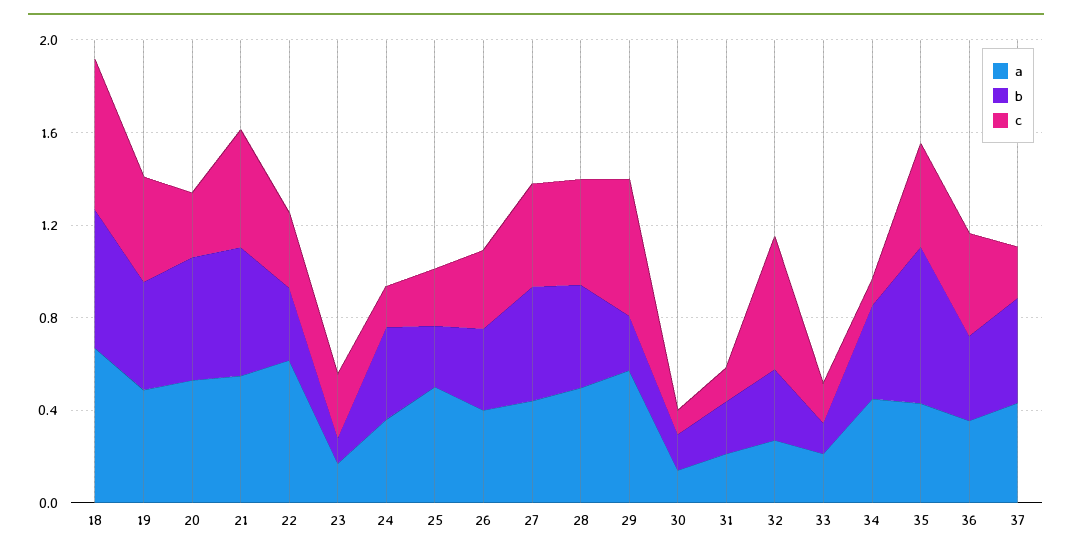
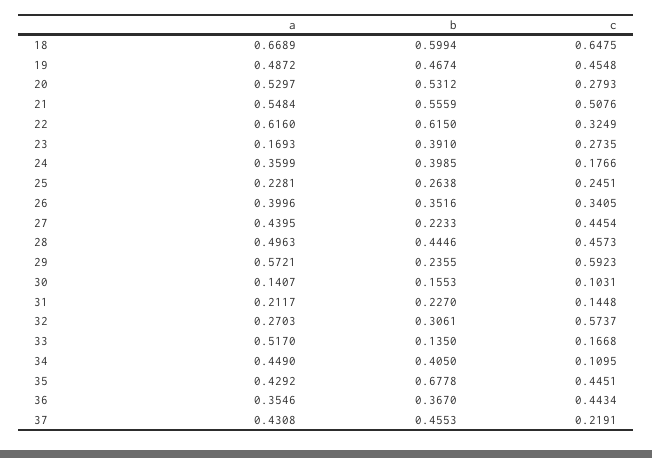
  {
    "a": {
      "18": 0.6689,
      "19": 0.4872,
      "20": 0.5297,
      "21": 0.5484,
      "22": 0.616,
      "23": 0.1693,
      "24": 0.3599,
-     "25": 0.5,
+     "25": 0.2281,
      "26": 0.3996,
      "27": 0.4395,
      "28": 0.4963,
      "29": 0.5721,
      "30": 0.1407,
      "31": 0.2117,
      "32": 0.2703,
-     "33": 0.2,
+     "33": 0.517,
      "34": 0.449,
      "35": 0.4292,
      "36": 0.3546,
      "37": 0.4308
    },
    "b": {
      "18": 0.5994,
      "19": 0.4674,
      "20": 0.5312,
      "21": 0.5559,
-     "22": 0.3,
+     "22": 0.615,
-     "23": 0.1,
+     "23": 0.391,
      "24": 0.3985,
      "25": 0.2638,
      "26": 0.3516,
-     "27": 0.5,
+     "27": 0.2233,
      "28": 0.4446,
      "29": 0.2355,
      "30": 0.1553,
      "31": 0.227,
      "32": 0.3061,
      "33": 0.135,
      "34": 0.405,
      "35": 0.6778,
      "36": 0.367,
      "37": 0.4553
    },
    "c": {
      "18": 0.6475,
      "19": 0.4548,
      "20": 0.2793,
      "21": 0.5076,
      "22": 0.3249,
      "23": 0.2735,
      "24": 0.1766,
      "25": 0.2451,
      "26": 0.3405,
      "27": 0.4454,
      "28": 0.4573,
      "29": 0.5923,
      "30": 0.1031,
      "31": 0.1448,
      "32": 0.5737,
      "33": 0.1668,
      "34": 0.1095,
      "35": 0.4451,
      "36": 0.4434,
      "37": 0.2191
    }
  }

